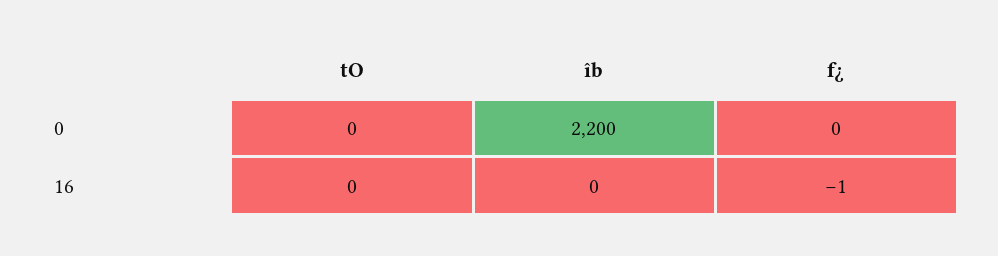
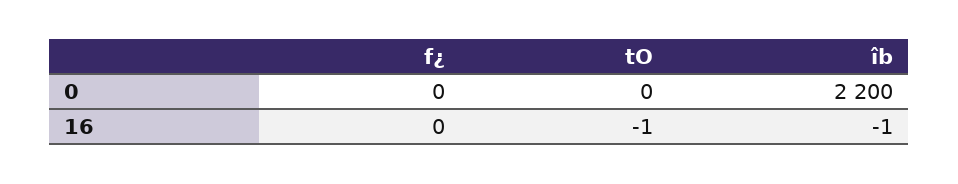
  {
    "tO": {
      "0": 0,
-     "16": 0
+     "16": -1
    },
    "îb": {
      "0": 2200,
-     "16": 0
+     "16": -1
    },
    "f¿": {
      "0": 0,
-     "16": -1
+     "16": 0
    }
  }

